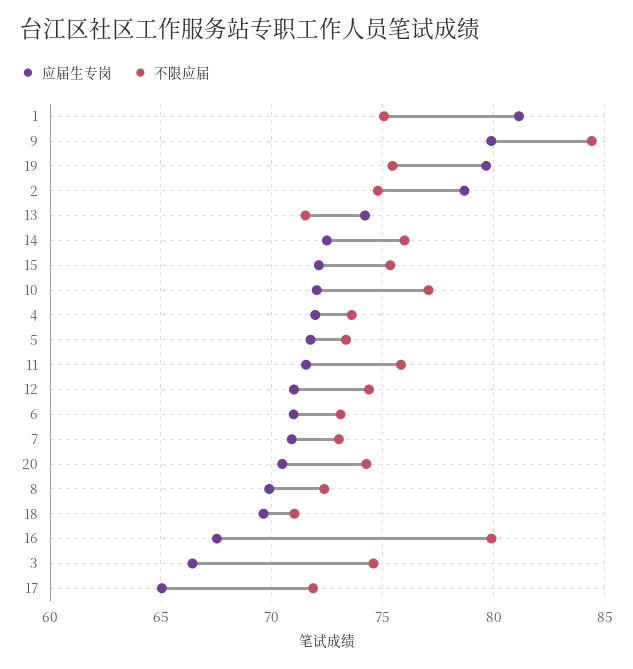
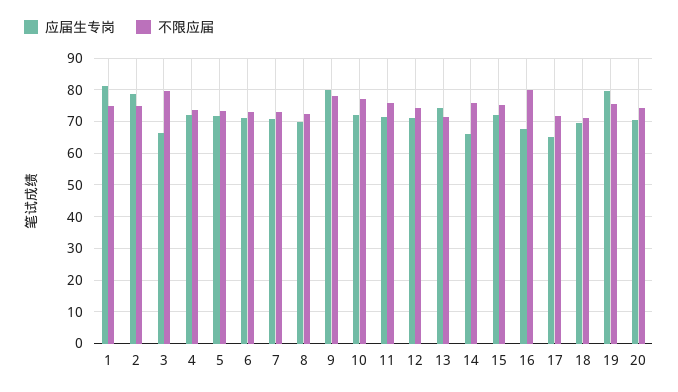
  {
    "应届生专岗": {
      "1": 81,
      "9": 80,
      "19": 79.5,
      "2": 78.5,
      "13": 74,
-     "14": 72.5,
+     "14": 66,
      "15": 72,
      "10": 72,
      "4": 72,
      "5": 71.5,
      "11": 71.5,
      "12": 71,
      "6": 71,
      "7": 71,
      "20": 70.5,
      "8": 70,
      "18": 69.5,
      "16": 67.5,
      "3": 66.5,
      "17": 65
    },
    "不限应届": {
      "1": 75,
-     "9": 84.5,
+     "9": 78,
      "19": 75.5,
      "2": 75,
      "13": 71.5,
      "14": 76,
      "15": 75.5,
      "10": 77,
      "4": 73.5,
      "5": 73.5,
      "11": 76,
      "12": 74.5,
      "6": 73,
      "7": 73,
      "20": 74.5,
      "8": 72.5,
      "18": 71,
      "16": 80,
-     "3": 74.5,
+     "3": 80,
      "17": 72
    }
  }

